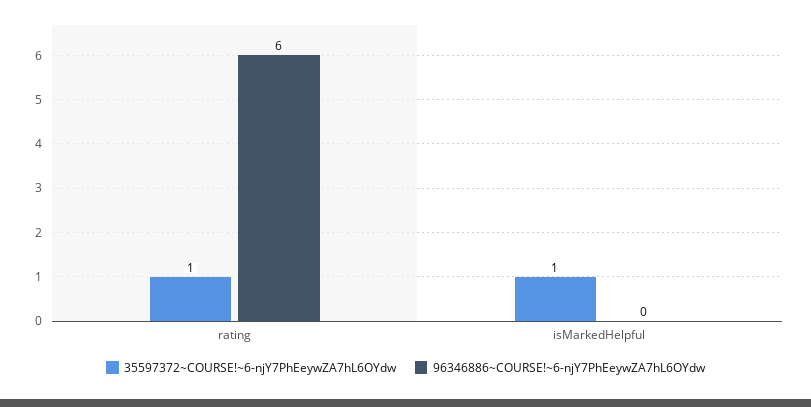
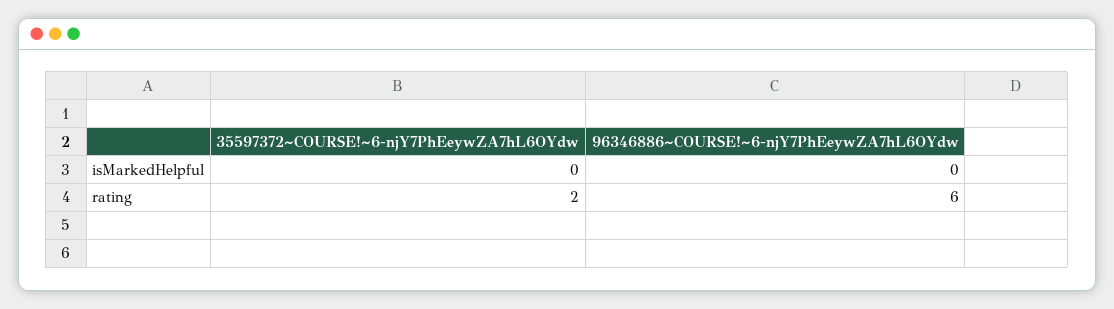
  {
    "35597372~COURSE!~6-njY7PhEeywZA7hL6OYdw": {
-     "rating": 1,
+     "rating": 2,
-     "isMarkedHelpful": 1
+     "isMarkedHelpful": 0
    },
    "96346886~COURSE!~6-njY7PhEeywZA7hL6OYdw": {
      "rating": 6,
      "isMarkedHelpful": 0
    }
  }

